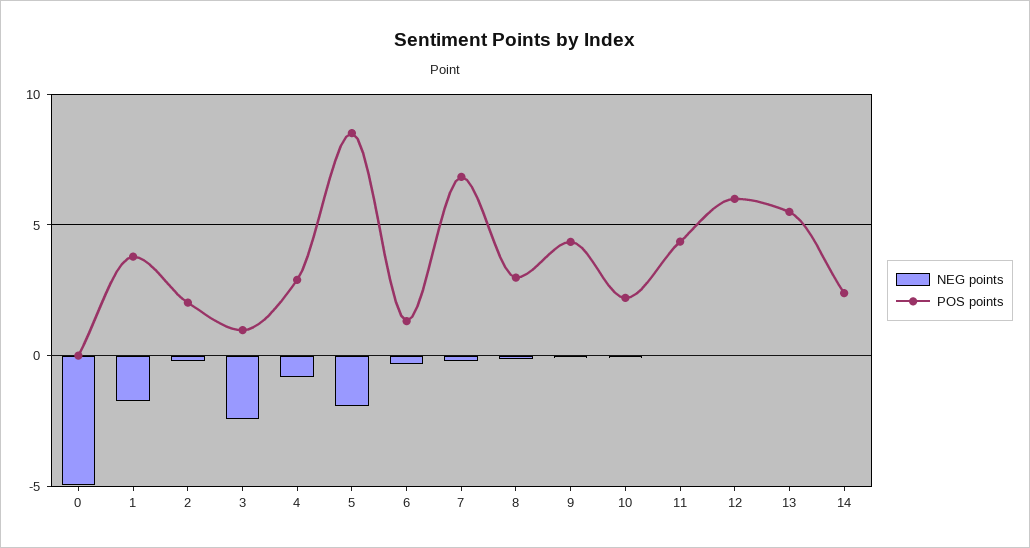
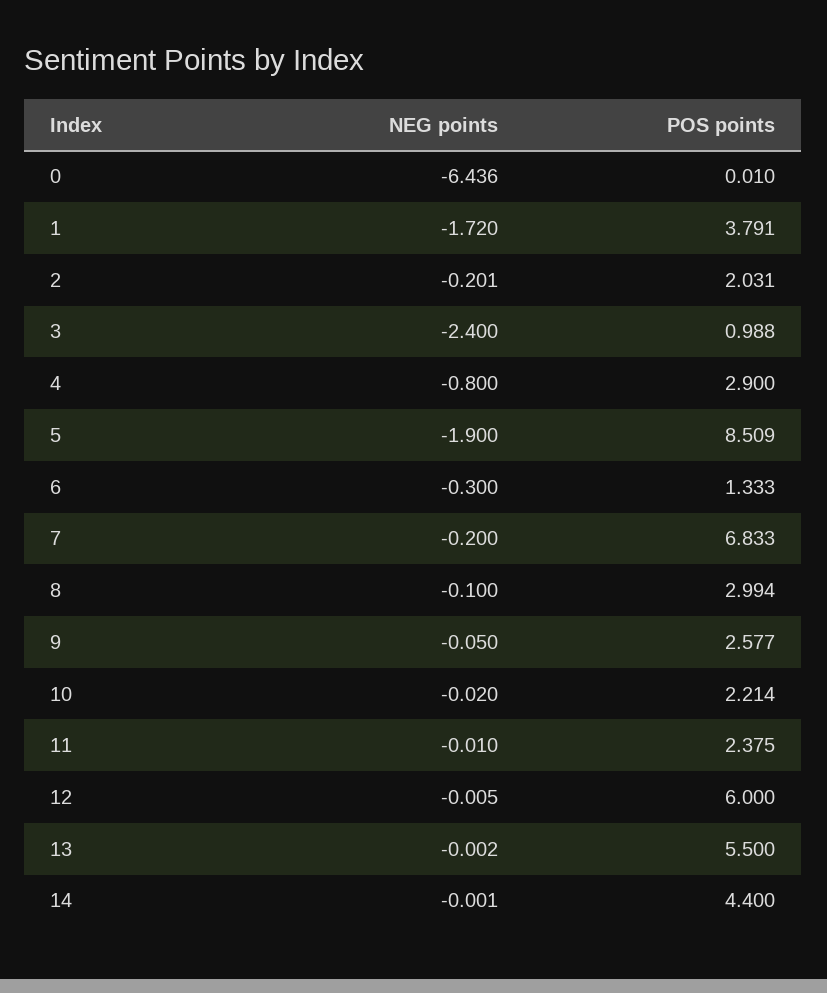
  {
    "NEG points": {
-     "0": -5,
+     "0": -6.436,
      "1": -1.72,
      "2": -0.201,
      "3": -2.4,
      "4": -0.8,
      "5": -1.9,
      "6": -0.3,
      "7": -0.2,
      "8": -0.1,
      "9": -0.05,
      "10": -0.02,
      "11": -0.01,
      "12": -0.005,
      "13": -0.002,
      "14": -0.001
    },
    "POS points": {
      "0": 0.01,
      "1": 3.791,
      "2": 2.031,
      "3": 0.988,
      "4": 2.9,
      "5": 8.509,
      "6": 1.333,
      "7": 6.833,
      "8": 2.994,
-     "9": 4.5,
+     "9": 2.577,
      "10": 2.214,
-     "11": 4.5,
+     "11": 2.375,
      "12": 6,
      "13": 5.5,
-     "14": 2.5
+     "14": 4.4
    }
  }

